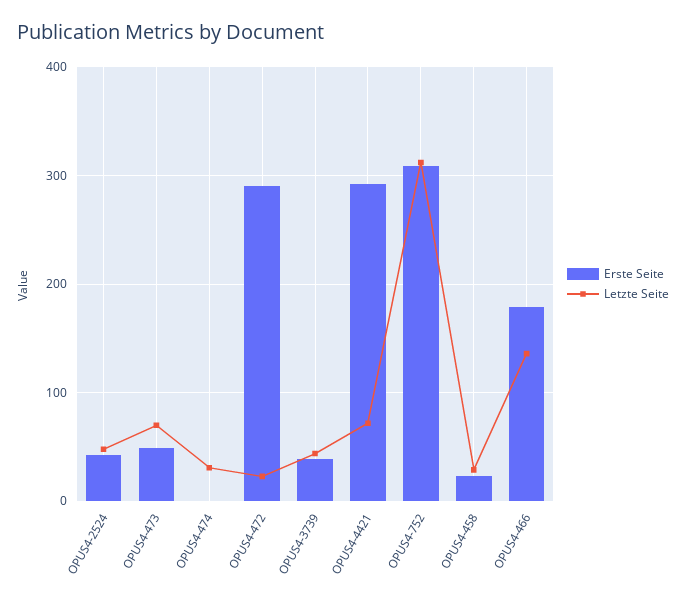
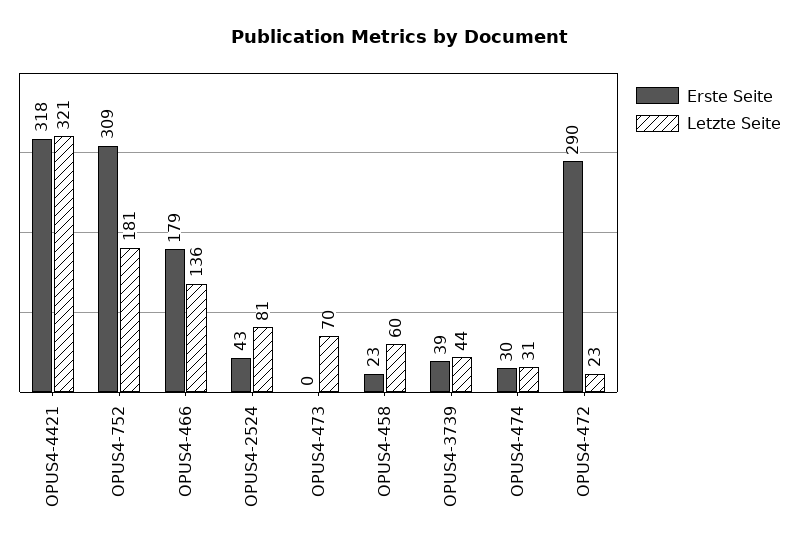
  {
    "Erste Seite": {
      "OPUS4-2524": 43,
-     "OPUS4-473": 50,
+     "OPUS4-473": 0,
-     "OPUS4-474": 0,
+     "OPUS4-474": 30,
      "OPUS4-472": 290,
      "OPUS4-3739": 39,
-     "OPUS4-4421": 290,
+     "OPUS4-4421": 318,
      "OPUS4-752": 309,
      "OPUS4-458": 23,
      "OPUS4-466": 179
    },
    "Letzte Seite": {
-     "OPUS4-2524": 50,
+     "OPUS4-2524": 81,
      "OPUS4-473": 70,
      "OPUS4-474": 31,
      "OPUS4-472": 23,
      "OPUS4-3739": 44,
-     "OPUS4-4421": 70,
+     "OPUS4-4421": 321,
-     "OPUS4-752": 310,
+     "OPUS4-752": 181,
-     "OPUS4-458": 30,
+     "OPUS4-458": 60,
      "OPUS4-466": 136
    }
  }

